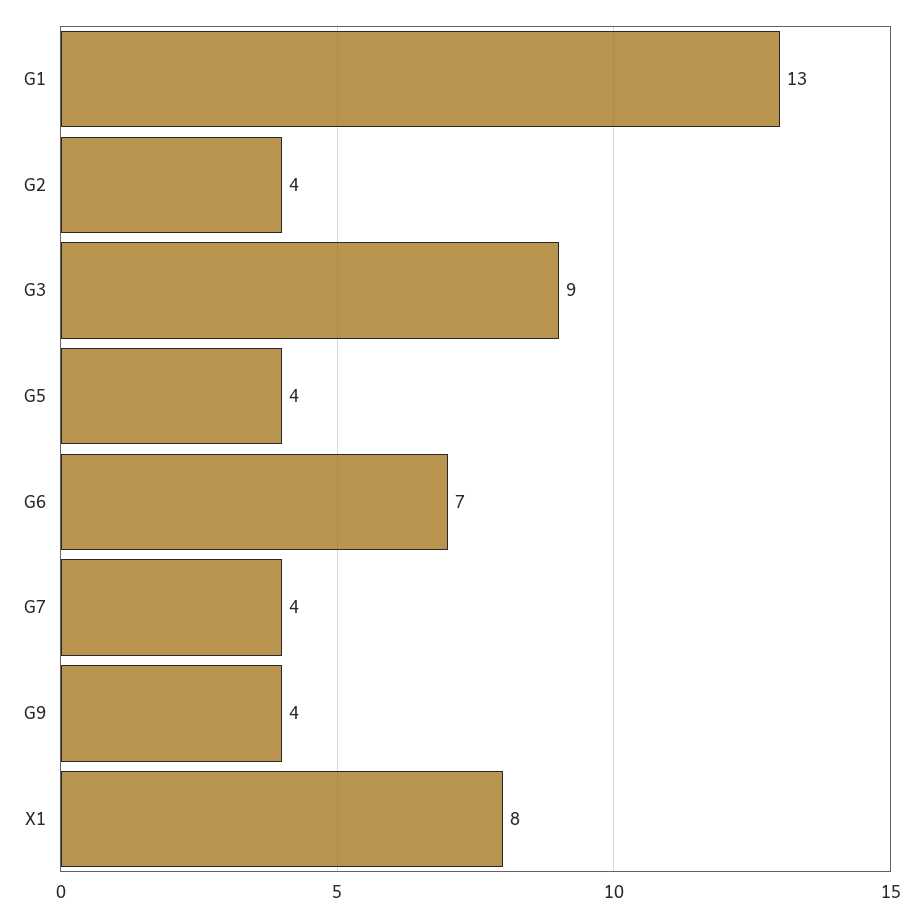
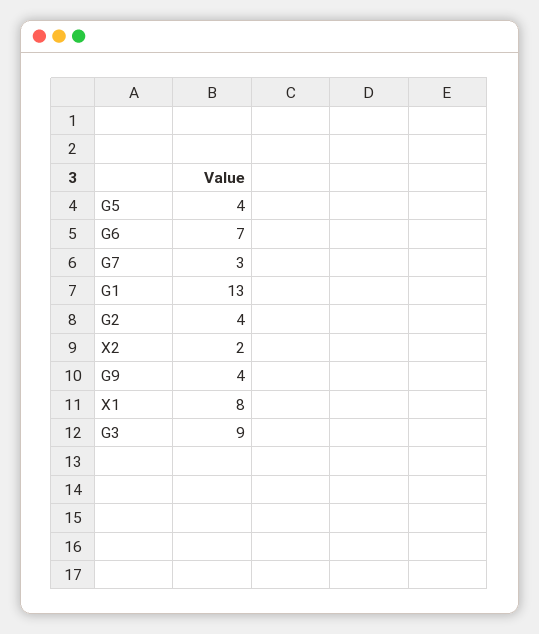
  {
    "G1": 13,
    "G2": 4,
    "G3": 9,
    "G5": 4,
    "G6": 7,
-   "G7": 4,
+   "G7": 3,
    "G9": 4,
-   "X1": 8
+   "X1": 8,
+   "X2": 2
  }

